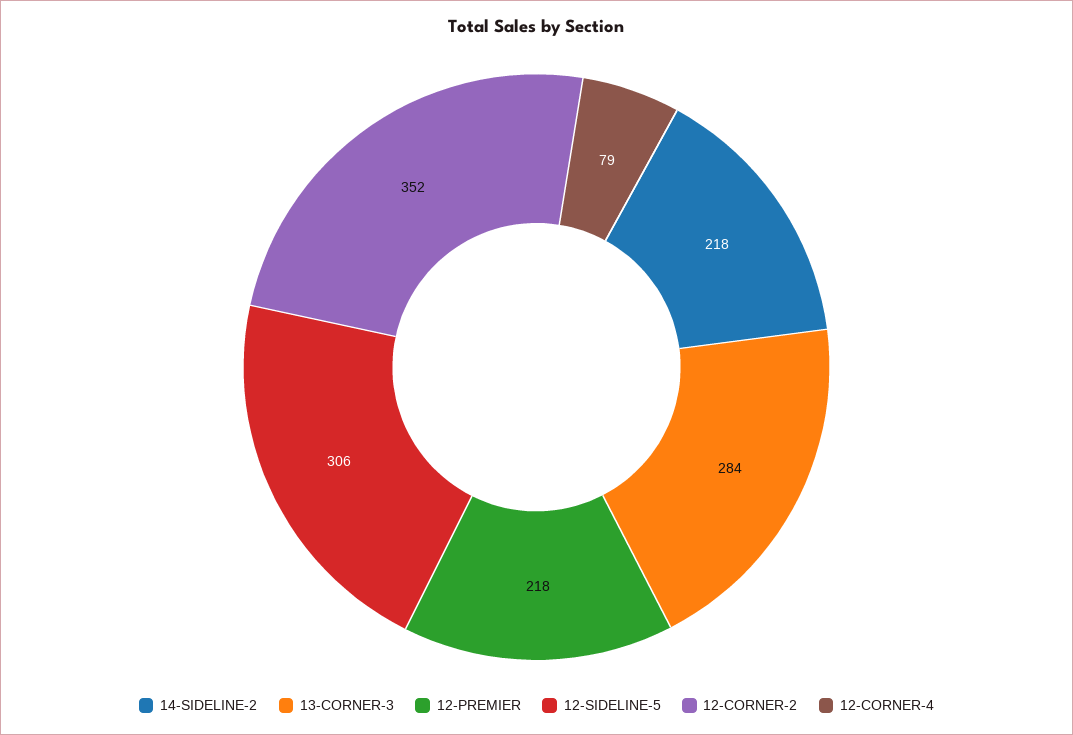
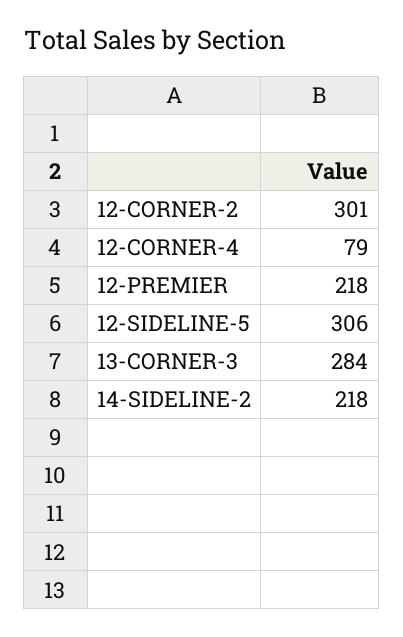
  {
    "14-SIDELINE-2": 218,
    "13-CORNER-3": 284,
    "12-PREMIER": 218,
    "12-SIDELINE-5": 306,
-   "12-CORNER-2": 352,
+   "12-CORNER-2": 301,
    "12-CORNER-4": 79
  }

